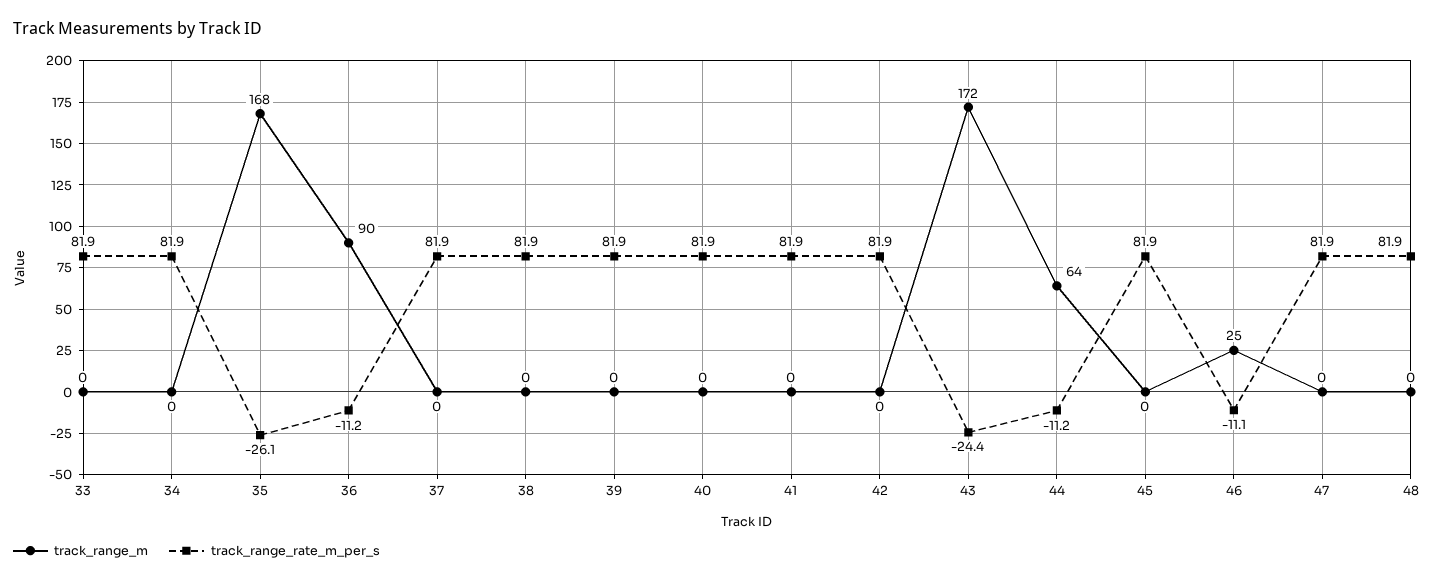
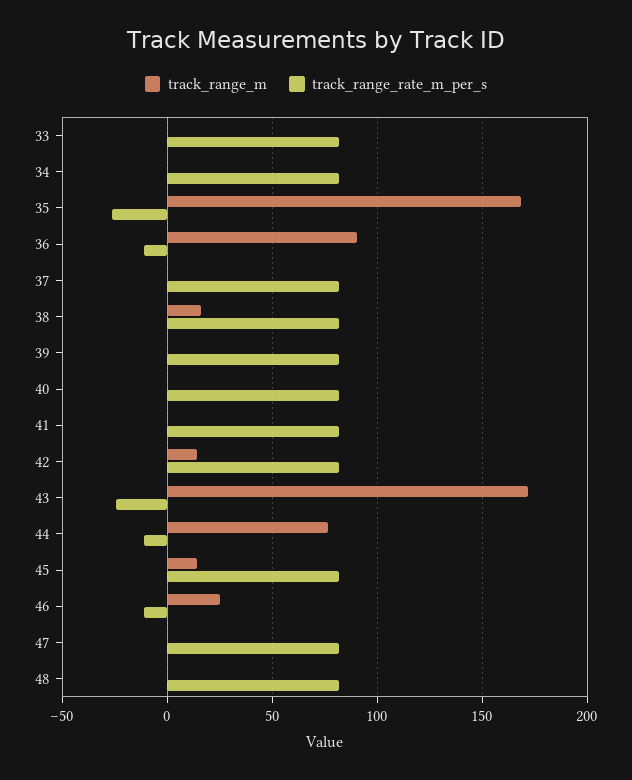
  {
    "track_range_m": {
      "33": 0,
      "34": 0,
      "35": 168,
      "36": 90,
      "37": 0,
-     "38": 0,
+     "38": 15,
      "39": 0,
      "40": 0,
      "41": 0,
-     "42": 0,
+     "42": 15,
      "43": 172,
-     "44": 64,
+     "44": 75,
-     "45": 0,
+     "45": 15,
      "46": 25,
      "47": 0,
      "48": 0
    },
    "track_range_rate_m_per_s": {
      "33": 81.9,
      "34": 81.9,
      "35": -26.1,
      "36": -11.2,
      "37": 81.9,
      "38": 81.9,
      "39": 81.9,
      "40": 81.9,
      "41": 81.9,
      "42": 81.9,
      "43": -24.4,
      "44": -11.2,
      "45": 81.9,
      "46": -11.1,
      "47": 81.9,
      "48": 81.9
    }
  }

